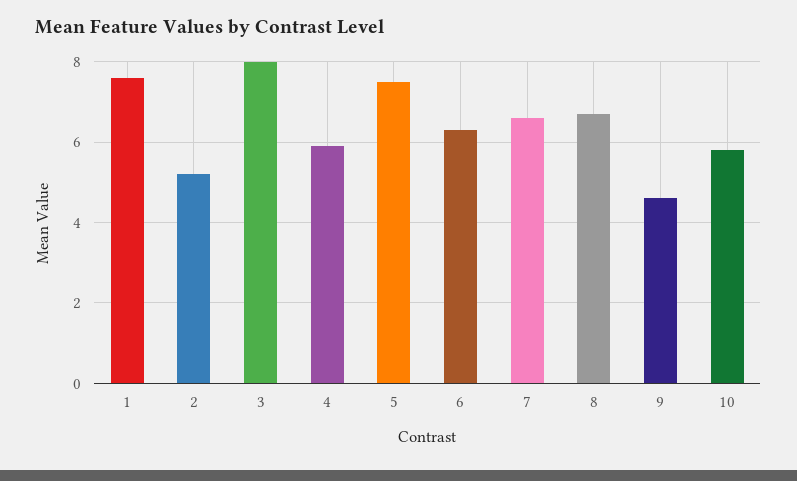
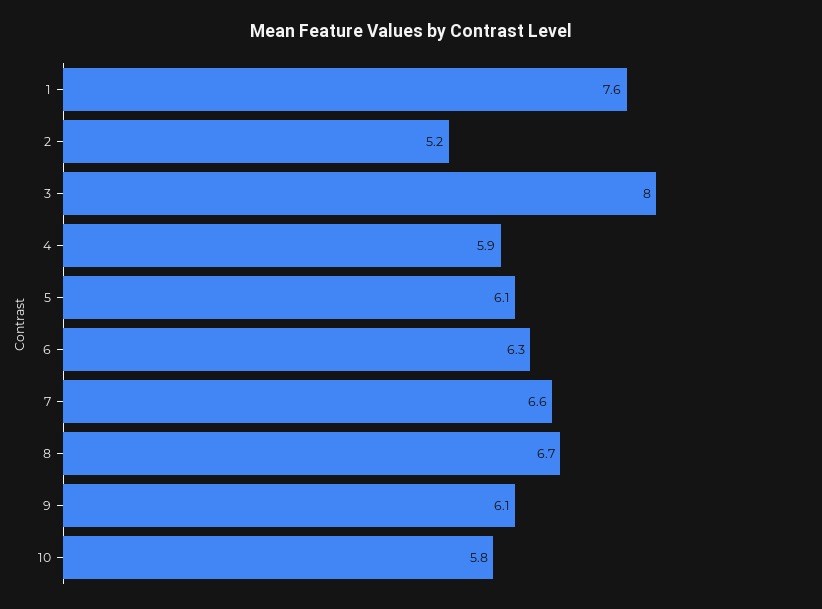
  {
    "1": 7.6,
    "2": 5.2,
    "3": 8,
    "4": 5.9,
-   "5": 7.5,
+   "5": 6.1,
    "6": 6.3,
    "7": 6.6,
    "8": 6.7,
-   "9": 4.5,
+   "9": 6.1,
    "10": 5.8
  }

